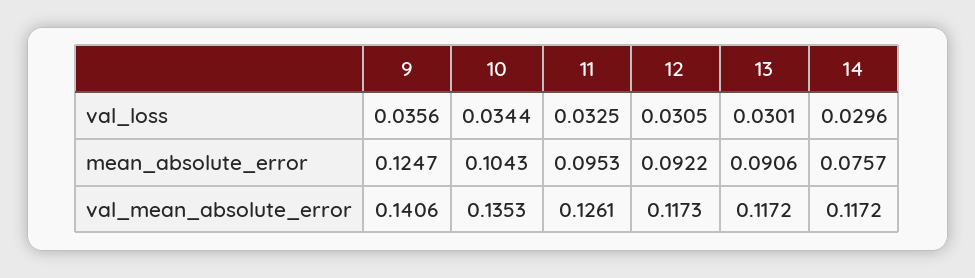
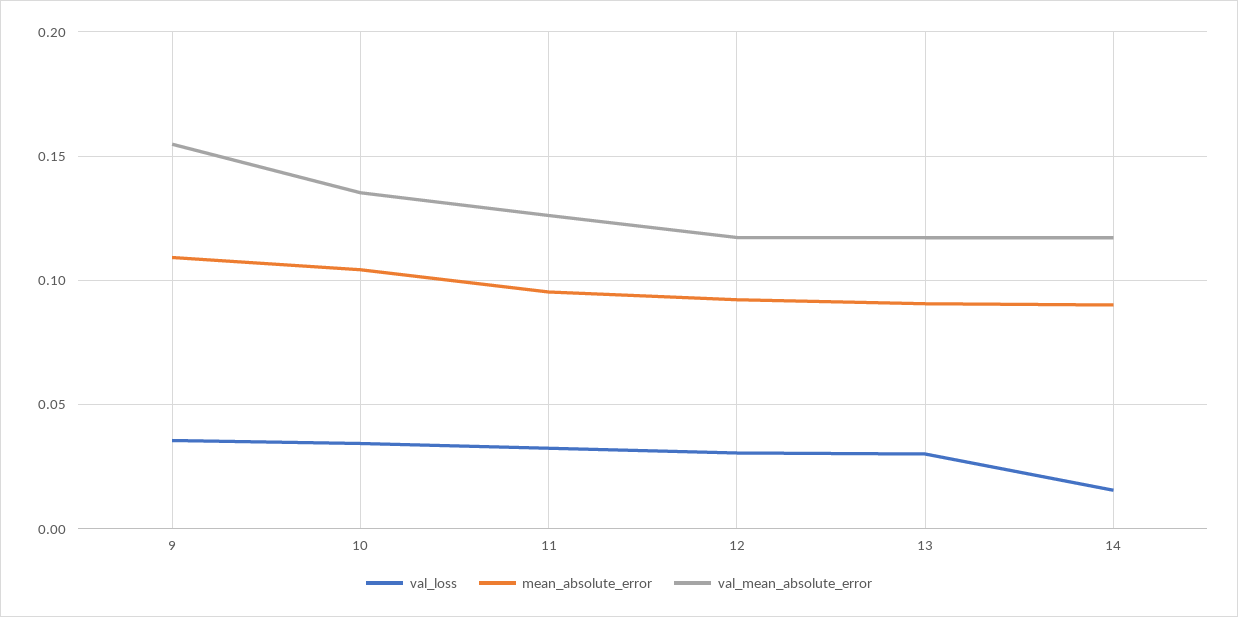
  {
    "val_loss": {
      "9": 0.0356,
      "10": 0.0344,
      "11": 0.0325,
      "12": 0.0305,
      "13": 0.0301,
-     "14": 0.0296
+     "14": 0.015
    },
    "mean_absolute_error": {
-     "9": 0.1247,
+     "9": 0.11,
      "10": 0.1043,
      "11": 0.0953,
      "12": 0.0922,
      "13": 0.0906,
-     "14": 0.0757
+     "14": 0.09
    },
    "val_mean_absolute_error": {
-     "9": 0.1406,
+     "9": 0.155,
      "10": 0.1353,
      "11": 0.1261,
      "12": 0.1173,
      "13": 0.1172,
      "14": 0.1172
    }
  }

